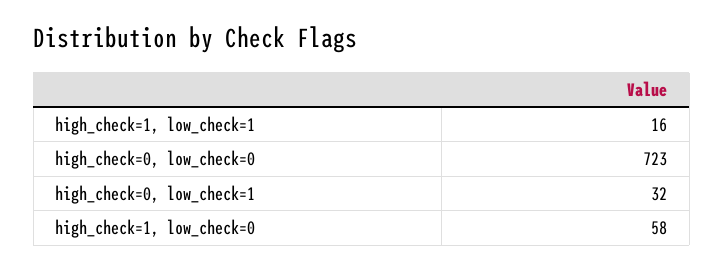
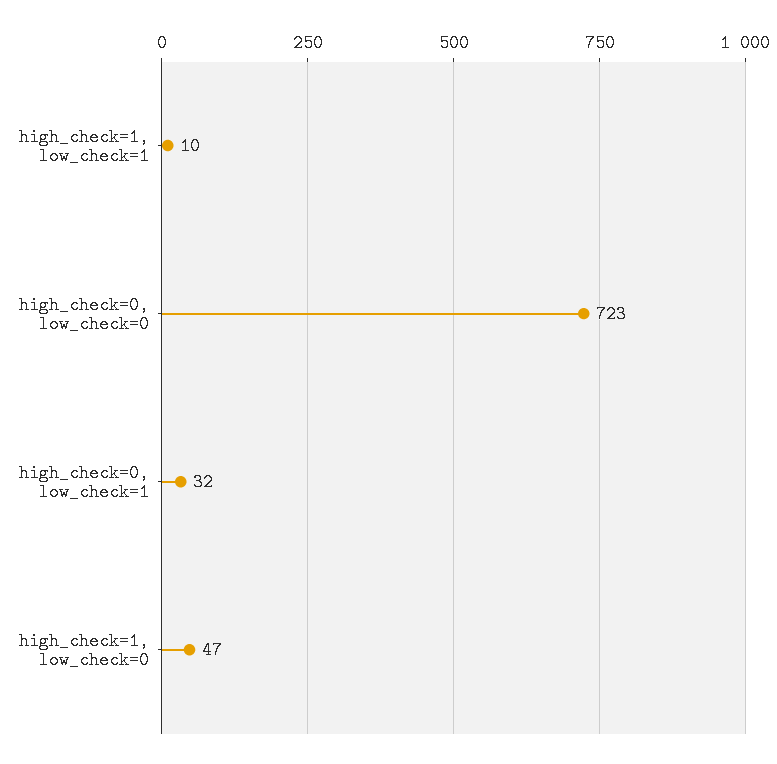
  {
-   "high_check=1, low_check=1": 16,
+   "high_check=1, low_check=1": 10,
    "high_check=0, low_check=0": 723,
    "high_check=0, low_check=1": 32,
-   "high_check=1, low_check=0": 58
+   "high_check=1, low_check=0": 47
  }

